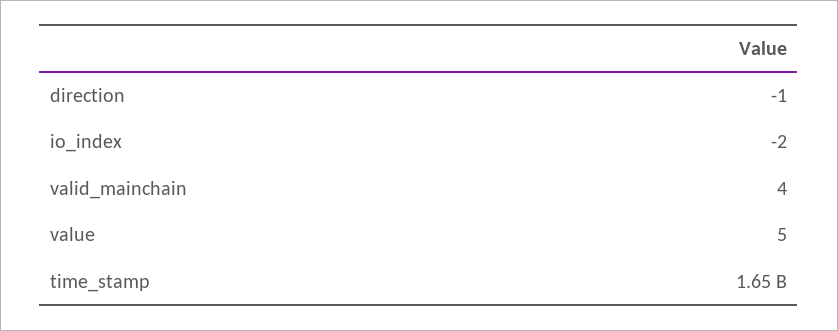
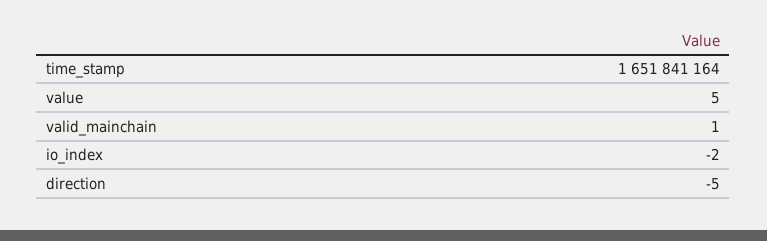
  {
-   "direction": -1,
+   "direction": -5,
    "io_index": -2,
-   "valid_mainchain": 4,
+   "valid_mainchain": 1,
    "value": 5,
    "time_stamp": 1651841164
  }

